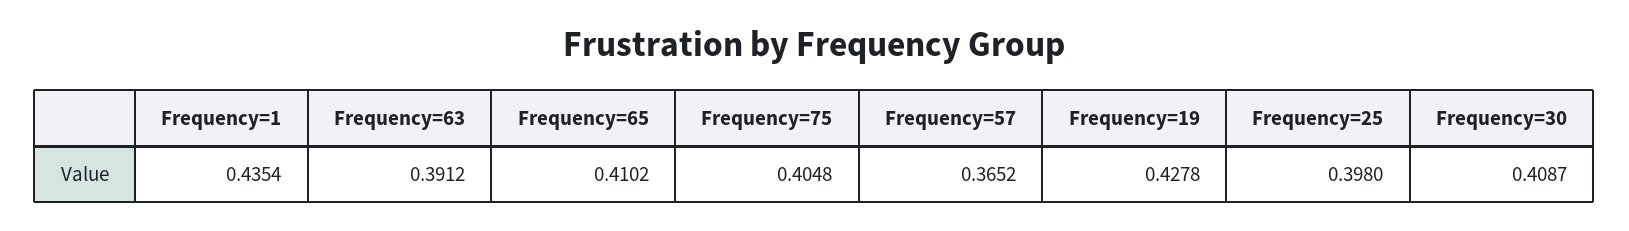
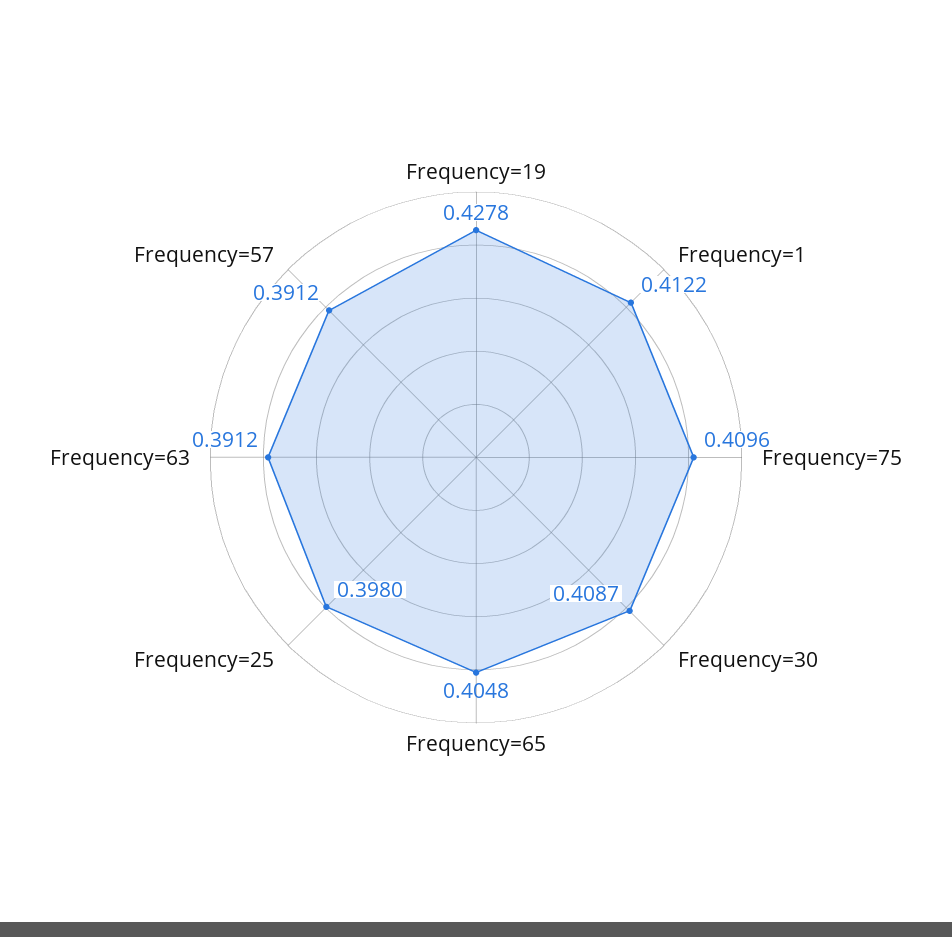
  {
-   "Frequency=1": 0.4354,
+   "Frequency=1": 0.4122,
    "Frequency=63": 0.3912,
-   "Frequency=65": 0.4102,
+   "Frequency=65": 0.4048,
-   "Frequency=75": 0.4048,
+   "Frequency=75": 0.4096,
-   "Frequency=57": 0.3652,
+   "Frequency=57": 0.3912,
    "Frequency=19": 0.4278,
    "Frequency=25": 0.398,
    "Frequency=30": 0.4087
  }

